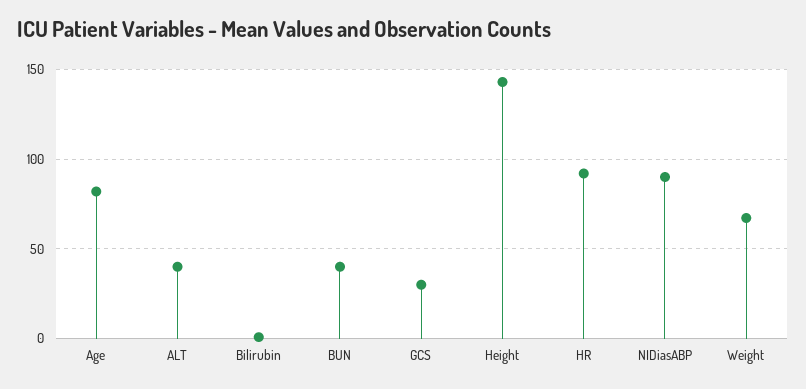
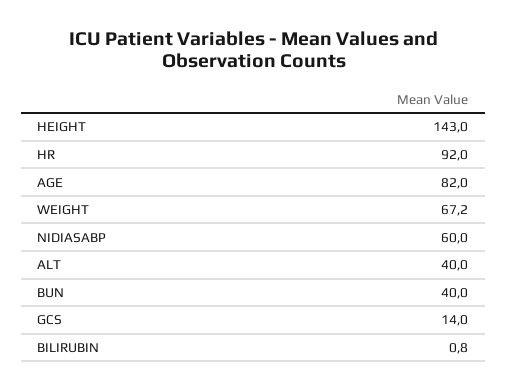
  {
    "Age": 82,
    "ALT": 40,
    "Bilirubin": 0.8,
    "BUN": 40,
-   "GCS": 30,
+   "GCS": 14,
    "Height": 143,
    "HR": 92,
-   "NIDiasABP": 90,
+   "NIDiasABP": 60,
    "Weight": 67.2
  }

